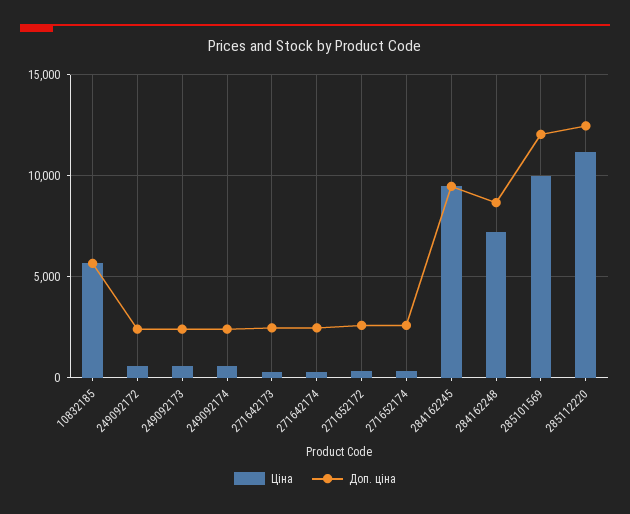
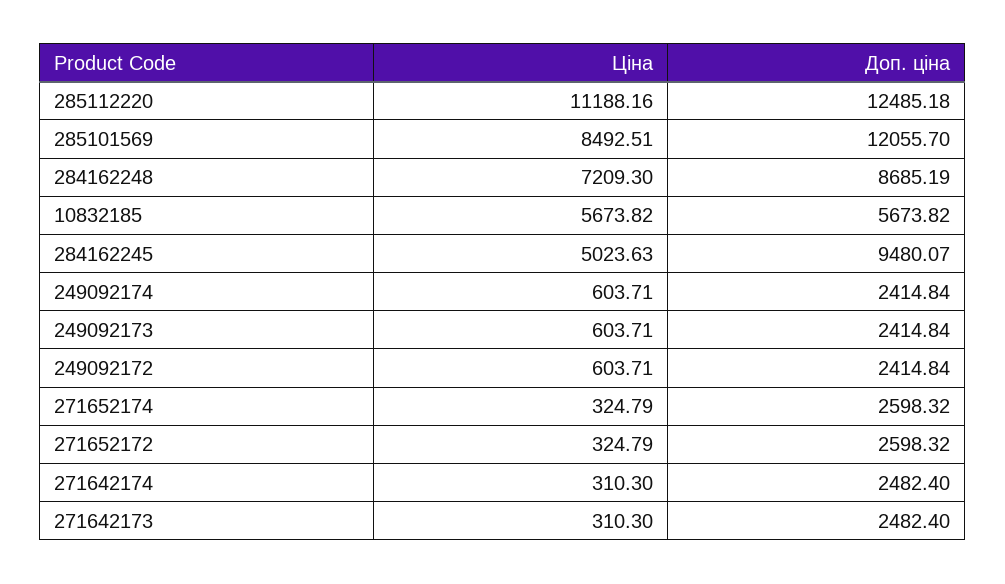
  {
    "Ціна": {
      "10832185": 5673.82,
      "249092172": 603.71,
      "249092173": 603.71,
      "249092174": 603.71,
      "271642173": 310.3,
      "271642174": 310.3,
      "271652172": 324.79,
      "271652174": 324.79,
-     "284162245": 9500,
+     "284162245": 5023.63,
      "284162248": 7209.3,
-     "285101569": 10000,
+     "285101569": 8492.51,
      "285112220": 11188.16
    },
    "Доп. ціна": {
      "10832185": 5673.82,
      "249092172": 2414.84,
      "249092173": 2414.84,
      "249092174": 2414.84,
      "271642173": 2482.4,
      "271642174": 2482.4,
      "271652172": 2598.32,
      "271652174": 2598.32,
      "284162245": 9480.07,
      "284162248": 8685.19,
      "285101569": 12055.7,
      "285112220": 12485.18
    }
  }

